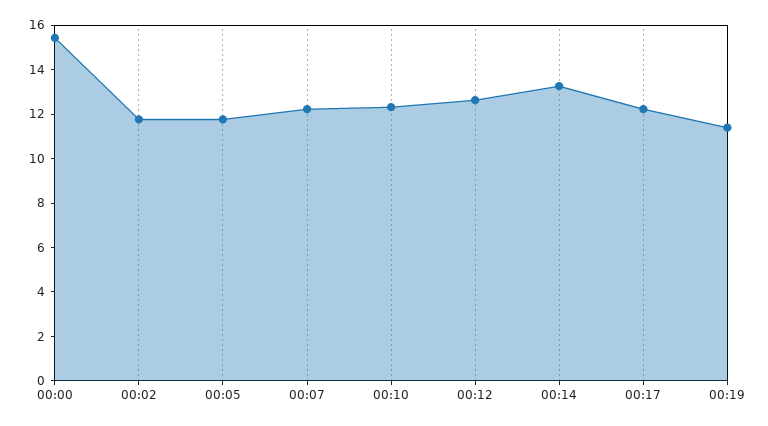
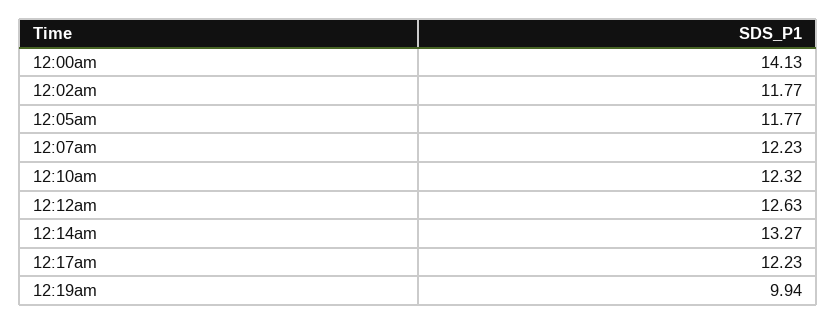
  {
-   "00:00": 15.5,
+   "00:00": 14.13,
    "00:02": 11.77,
    "00:05": 11.77,
    "00:07": 12.23,
    "00:10": 12.32,
    "00:12": 12.63,
    "00:14": 13.27,
    "00:17": 12.23,
-   "00:19": 11.5
+   "00:19": 9.94
  }

